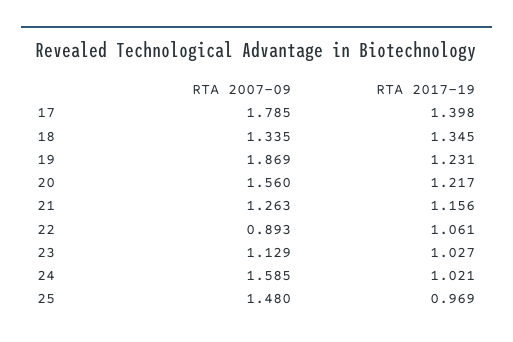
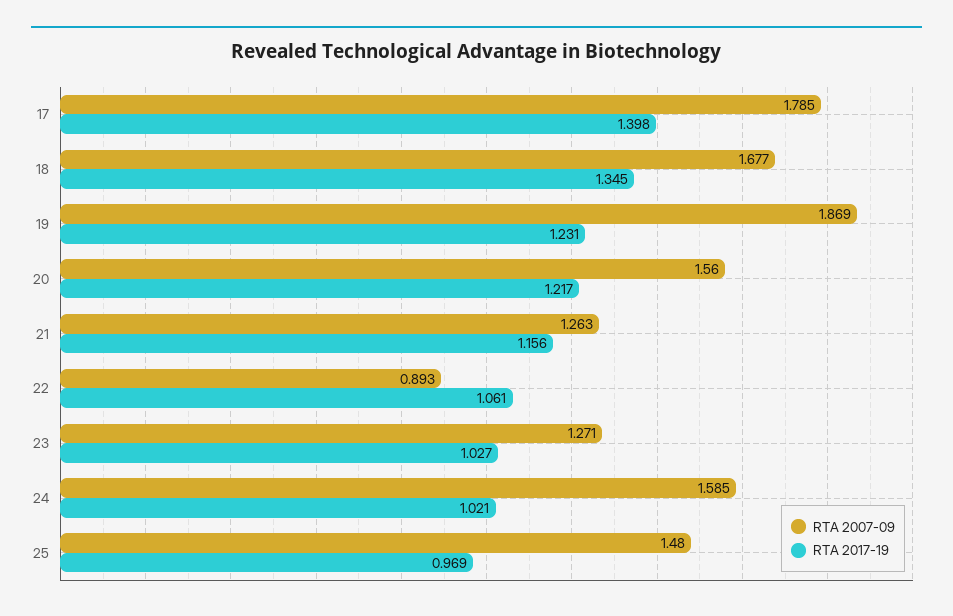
  {
    "RTA 2007-09": {
      "17": 1.785,
-     "18": 1.335,
+     "18": 1.677,
      "19": 1.869,
      "20": 1.56,
      "21": 1.263,
      "22": 0.893,
-     "23": 1.129,
+     "23": 1.271,
      "24": 1.585,
      "25": 1.48
    },
    "RTA 2017-19": {
      "17": 1.398,
      "18": 1.345,
      "19": 1.231,
      "20": 1.217,
      "21": 1.156,
      "22": 1.061,
      "23": 1.027,
      "24": 1.021,
      "25": 0.969
    }
  }

